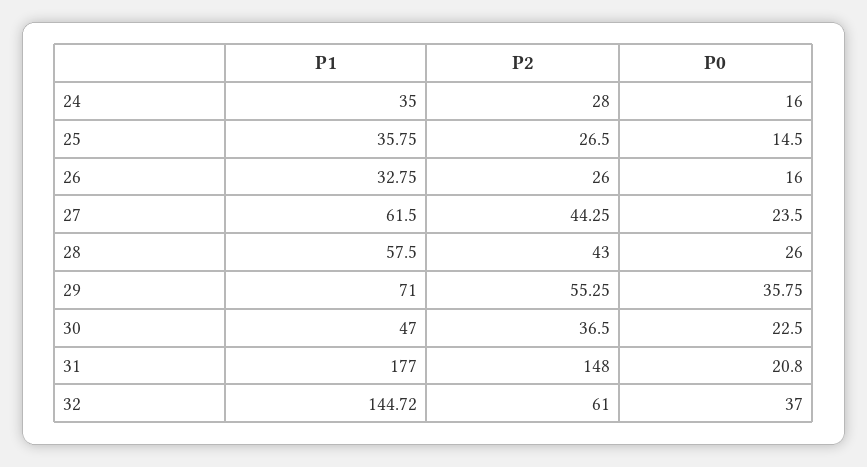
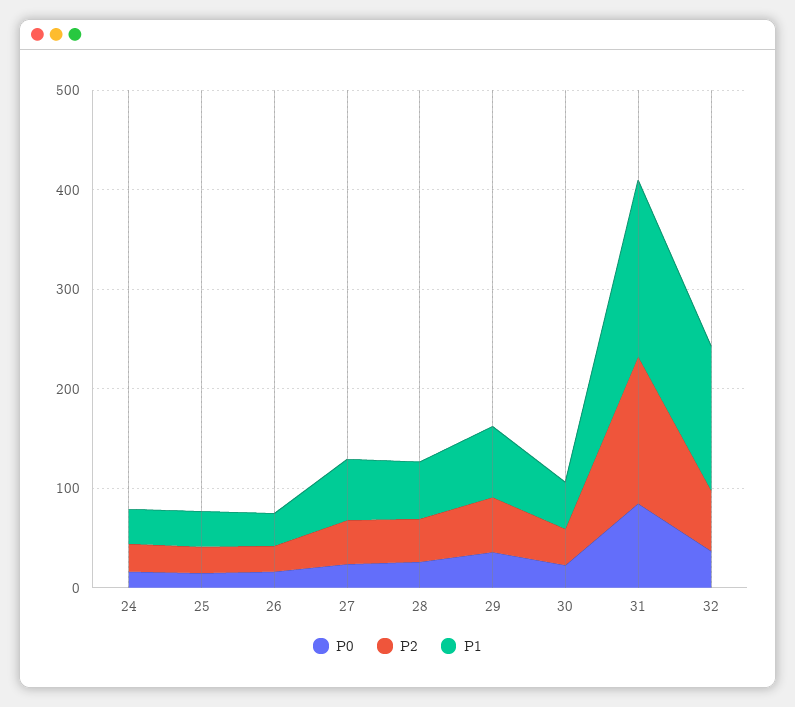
  {
    "P1": {
      "24": 35,
      "25": 35.75,
      "26": 32.75,
      "27": 61.5,
      "28": 57.5,
      "29": 71,
      "30": 47,
      "31": 177,
      "32": 144.72
    },
    "P2": {
      "24": 28,
      "25": 26.5,
      "26": 26,
      "27": 44.25,
      "28": 43,
      "29": 55.25,
      "30": 36.5,
      "31": 148,
      "32": 61
    },
    "P0": {
      "24": 16,
      "25": 14.5,
      "26": 16,
      "27": 23.5,
      "28": 26,
      "29": 35.75,
      "30": 22.5,
-     "31": 20.8,
+     "31": 80,
      "32": 37
    }
  }

